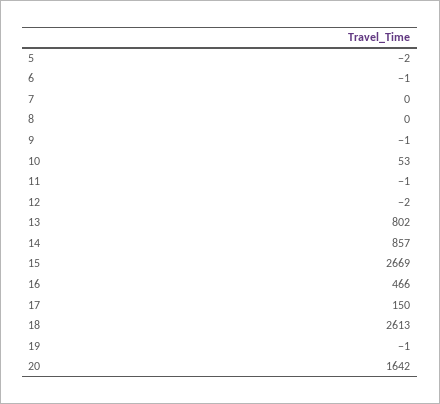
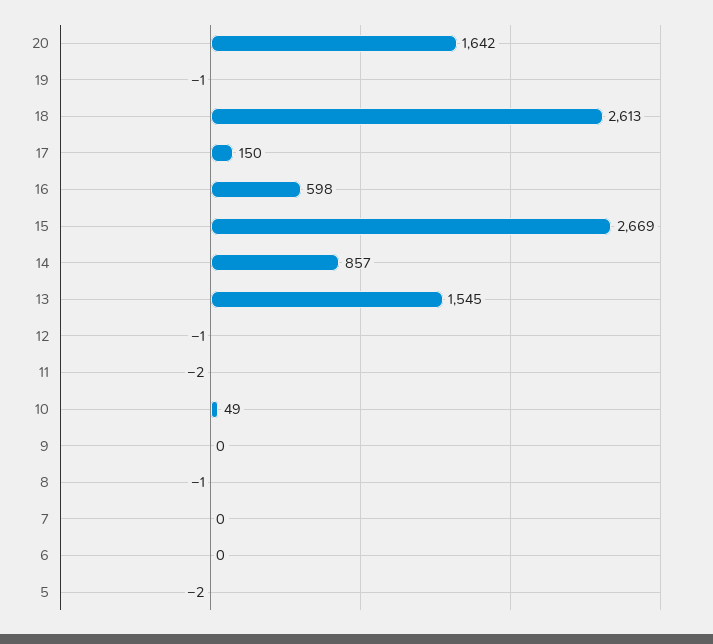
  {
    "5": -2,
-   "6": -1,
+   "6": 0,
    "7": 0,
-   "8": 0,
+   "8": -1,
-   "9": -1,
+   "9": 0,
-   "10": 53,
+   "10": 49,
-   "11": -1,
+   "11": -2,
-   "12": -2,
+   "12": -1,
-   "13": 802,
+   "13": 1545,
    "14": 857,
    "15": 2669,
-   "16": 466,
+   "16": 598,
    "17": 150,
    "18": 2613,
    "19": -1,
    "20": 1642
  }

